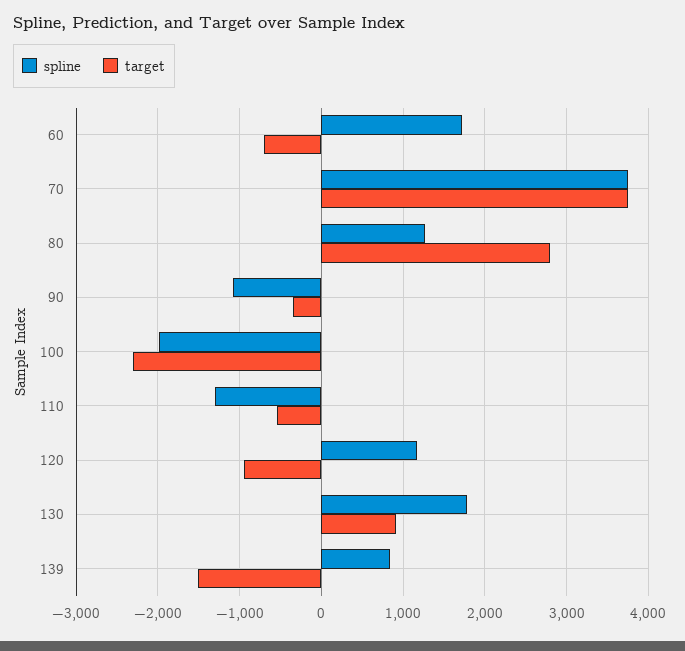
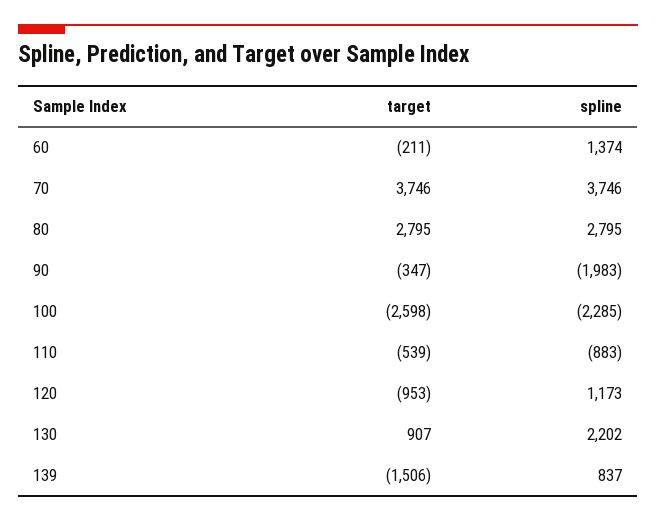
  {
    "spline": {
-     "60": 1700,
+     "60": 1374,
      "70": 3746,
-     "80": 1300,
+     "80": 2795,
-     "90": -1100,
+     "90": -1983,
-     "100": -2000,
+     "100": -2285,
-     "110": -1300,
+     "110": -883,
      "120": 1173,
-     "130": 1800,
+     "130": 2202,
      "139": 837
    },
    "target": {
-     "60": -700,
+     "60": -211,
      "70": 3746,
      "80": 2795,
      "90": -347,
-     "100": -2300,
+     "100": -2598,
      "110": -539,
      "120": -953,
      "130": 907,
      "139": -1506
    }
  }

